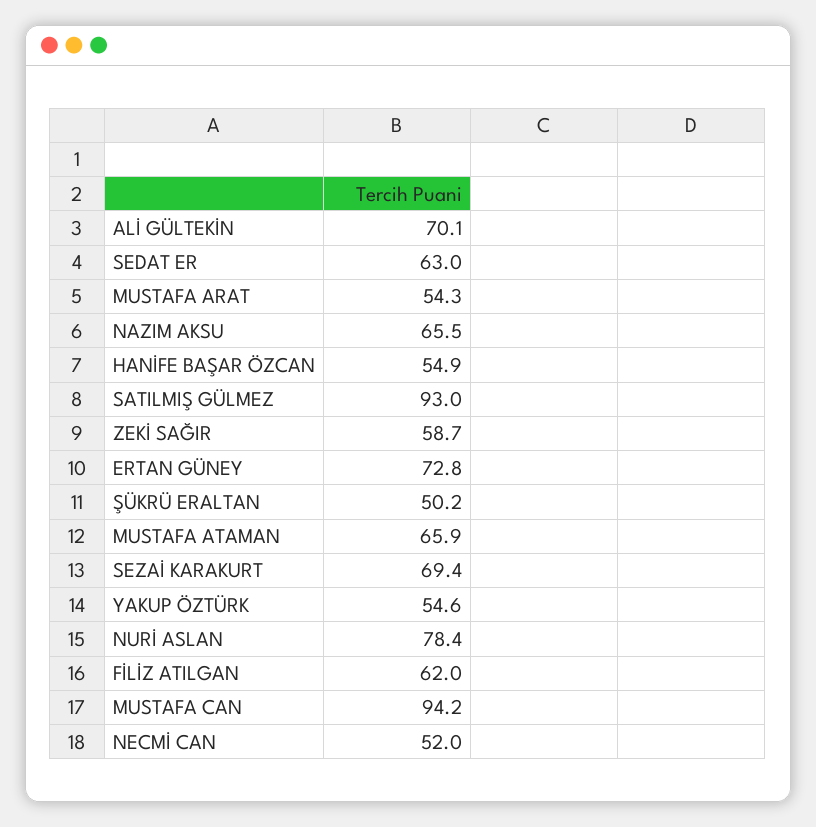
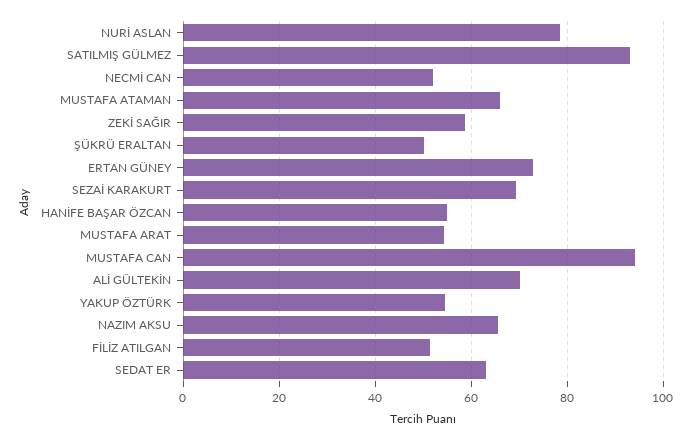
  {
    "ALİ GÜLTEKİN": 70.1,
    "SEDAT ER": 63,
    "MUSTAFA ARAT": 54.3,
    "NAZIM AKSU": 65.5,
    "HANİFE BAŞAR ÖZCAN": 54.9,
    "SATILMIŞ GÜLMEZ": 93,
    "ZEKİ SAĞIR": 58.7,
    "ERTAN GÜNEY": 72.8,
    "ŞÜKRÜ ERALTAN": 50.2,
    "MUSTAFA ATAMAN": 65.9,
    "SEZAİ KARAKURT": 69.4,
    "YAKUP ÖZTÜRK": 54.6,
    "NURİ ASLAN": 78.4,
-   "FİLİZ ATILGAN": 62,
+   "FİLİZ ATILGAN": 52,
    "MUSTAFA CAN": 94.2,
    "NECMİ CAN": 52
  }

